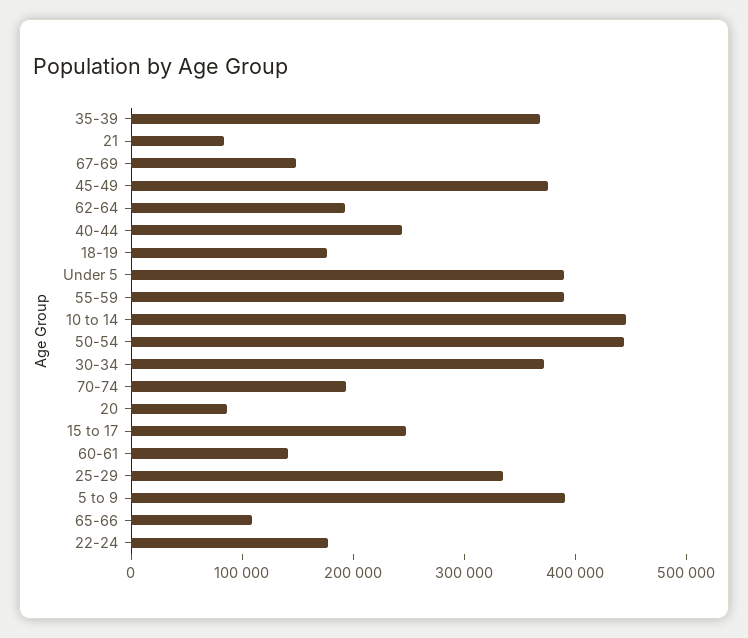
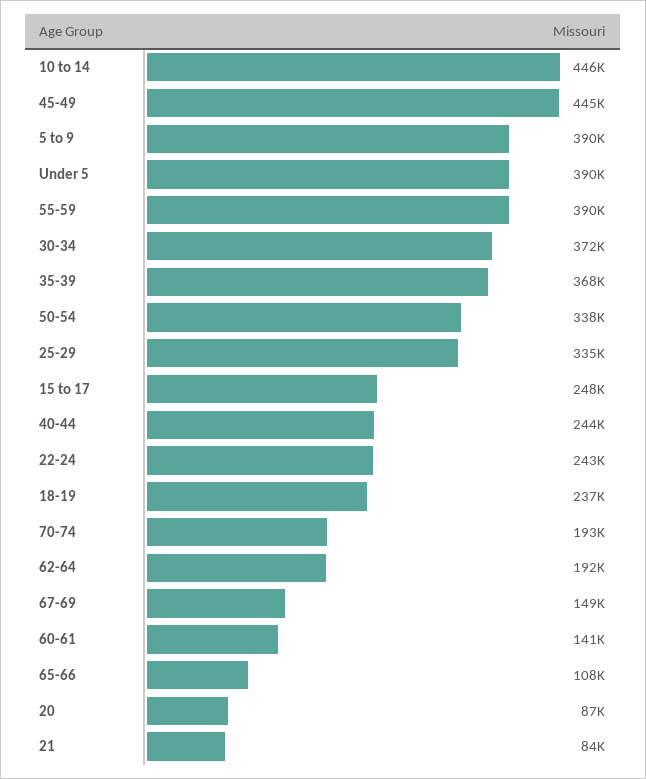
  {
    "35-39": 368000,
    "21": 84000,
    "67-69": 149000,
-   "45-49": 380000,
+   "45-49": 445000,
    "62-64": 192000,
    "40-44": 244000,
-   "18-19": 180000,
+   "18-19": 237000,
    "Under 5": 390000,
    "55-59": 390000,
    "10 to 14": 446000,
-   "50-54": 440000,
+   "50-54": 338000,
    "30-34": 372000,
    "70-74": 193000,
    "20": 87000,
    "15 to 17": 248000,
    "60-61": 141000,
    "25-29": 335000,
    "5 to 9": 390000,
    "65-66": 108000,
-   "22-24": 180000
+   "22-24": 243000
  }

